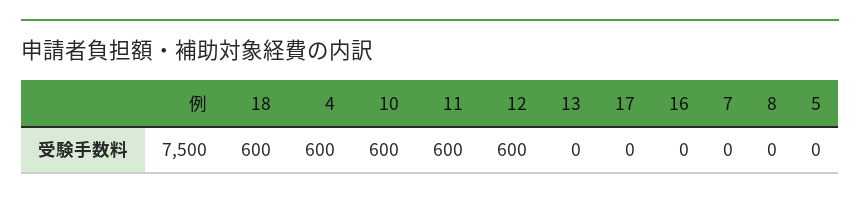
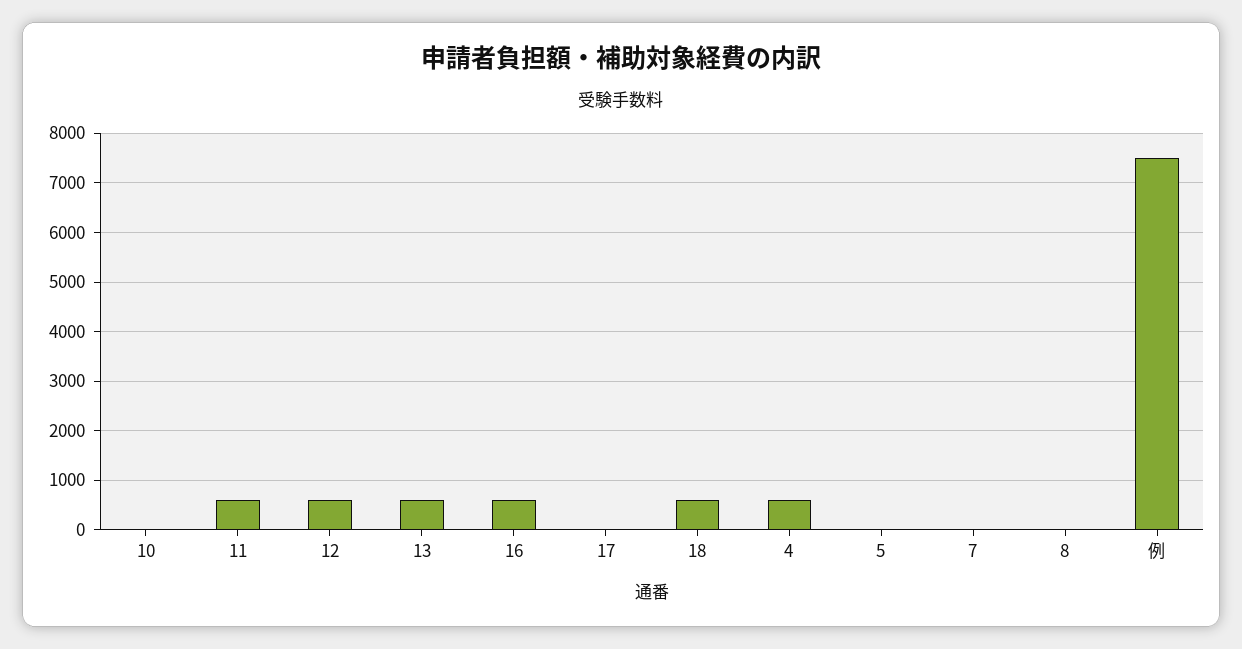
  {
    "例": 7500,
    "18": 600,
    "4": 600,
-   "10": 600,
+   "10": 0,
    "11": 600,
    "12": 600,
-   "13": 0,
+   "13": 600,
    "17": 0,
-   "16": 0,
+   "16": 600,
    "7": 0,
    "8": 0,
    "5": 0
  }

